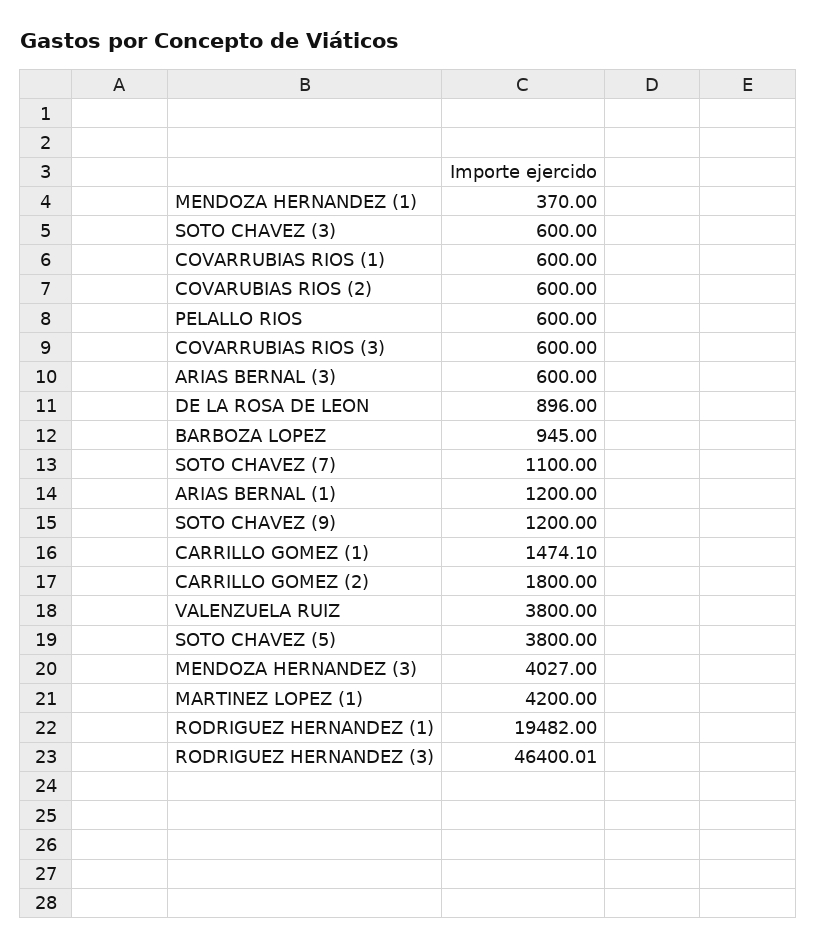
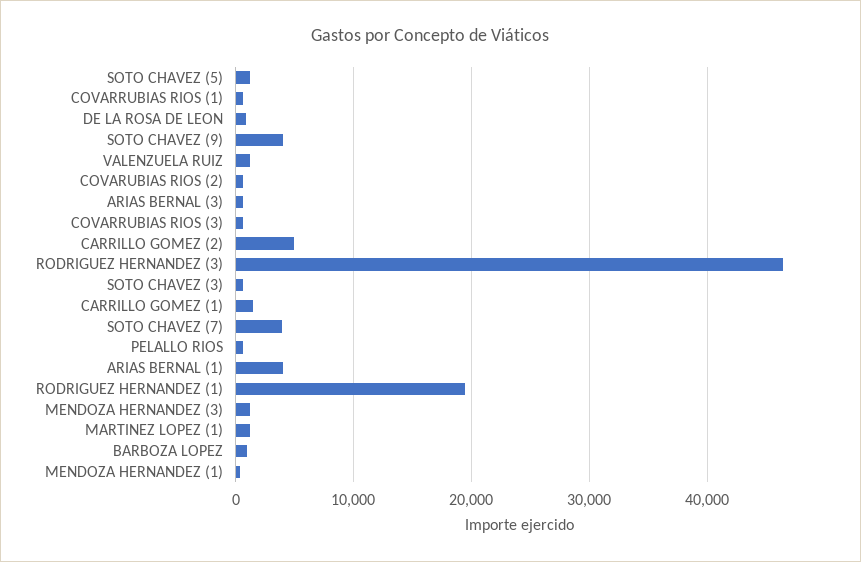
  {
    "MENDOZA HERNANDEZ (1)": 370,
    "SOTO CHAVEZ (3)": 600,
    "COVARRUBIAS RIOS (1)": 600,
    "COVARUBIAS RIOS (2)": 600,
    "PELALLO RIOS": 600,
    "COVARRUBIAS RIOS (3)": 600,
    "ARIAS BERNAL (3)": 600,
    "DE LA ROSA DE LEON": 896,
    "BARBOZA LOPEZ": 945,
-   "SOTO CHAVEZ (7)": 1100,
+   "SOTO CHAVEZ (7)": 4000,
-   "ARIAS BERNAL (1)": 1200,
+   "ARIAS BERNAL (1)": 4000,
-   "SOTO CHAVEZ (9)": 1200,
+   "SOTO CHAVEZ (9)": 4000,
    "CARRILLO GOMEZ (1)": 1474.1,
-   "CARRILLO GOMEZ (2)": 1800,
+   "CARRILLO GOMEZ (2)": 5000,
-   "VALENZUELA RUIZ": 3800,
+   "VALENZUELA RUIZ": 1000,
-   "SOTO CHAVEZ (5)": 3800,
+   "SOTO CHAVEZ (5)": 1000,
-   "MENDOZA HERNANDEZ (3)": 4027,
+   "MENDOZA HERNANDEZ (3)": 1000,
-   "MARTINEZ LOPEZ (1)": 4200,
+   "MARTINEZ LOPEZ (1)": 1000,
    "RODRIGUEZ HERNANDEZ (1)": 19482,
    "RODRIGUEZ HERNANDEZ (3)": 46400.01
  }

